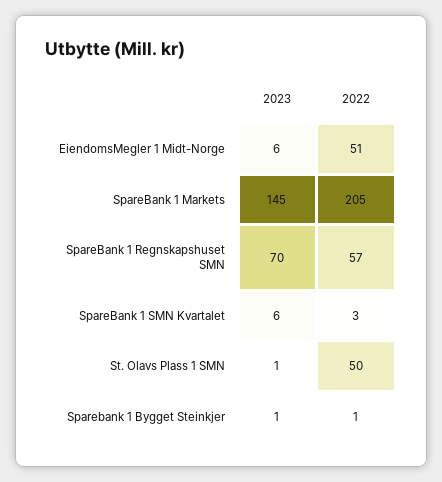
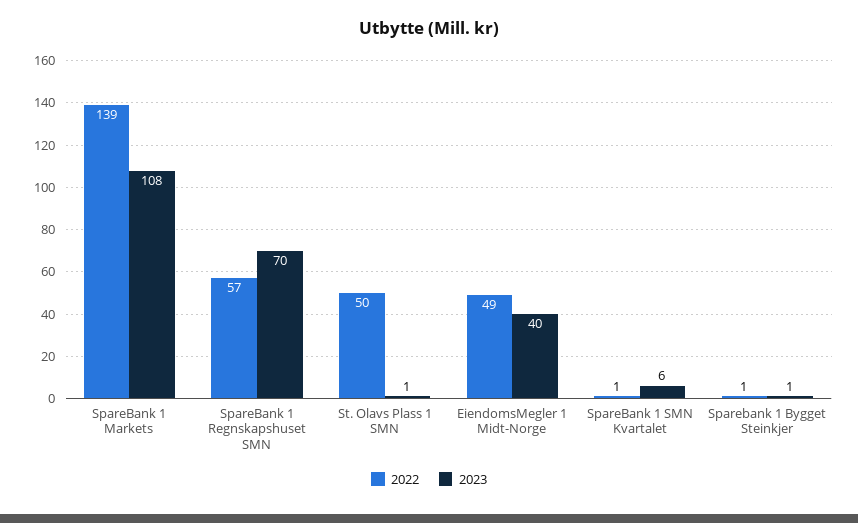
  {
    "2023": {
-     "EiendomsMegler 1 Midt-Norge": 6,
+     "EiendomsMegler 1 Midt-Norge": 40,
-     "SpareBank 1 Markets": 145,
+     "SpareBank 1 Markets": 108,
      "SpareBank 1 Regnskapshuset SMN": 70,
      "SpareBank 1 SMN Kvartalet": 6,
      "St. Olavs Plass 1 SMN": 1,
      "Sparebank 1 Bygget Steinkjer": 1
    },
    "2022": {
-     "EiendomsMegler 1 Midt-Norge": 51,
+     "EiendomsMegler 1 Midt-Norge": 49,
-     "SpareBank 1 Markets": 205,
+     "SpareBank 1 Markets": 139,
      "SpareBank 1 Regnskapshuset SMN": 57,
-     "SpareBank 1 SMN Kvartalet": 3,
+     "SpareBank 1 SMN Kvartalet": 1,
      "St. Olavs Plass 1 SMN": 50,
      "Sparebank 1 Bygget Steinkjer": 1
    }
  }

